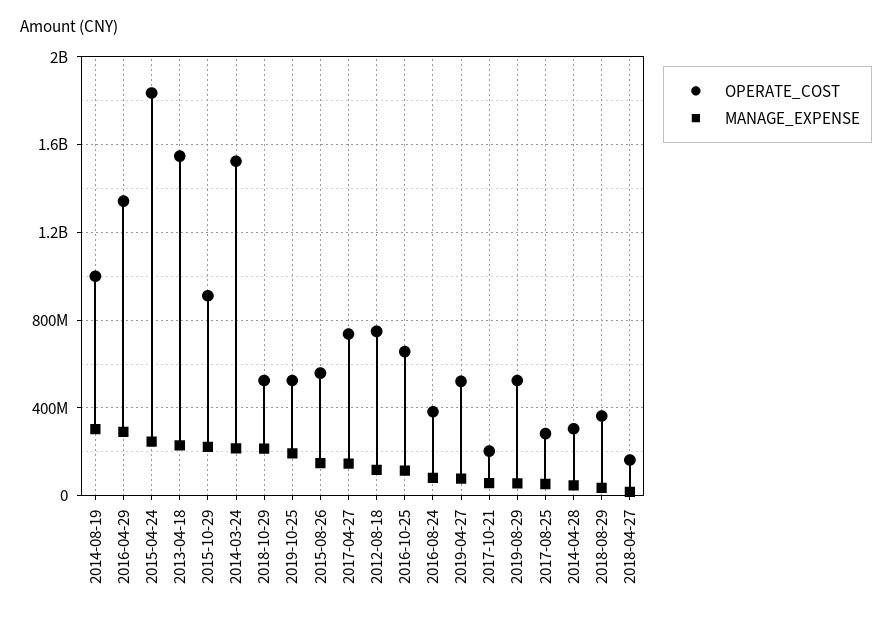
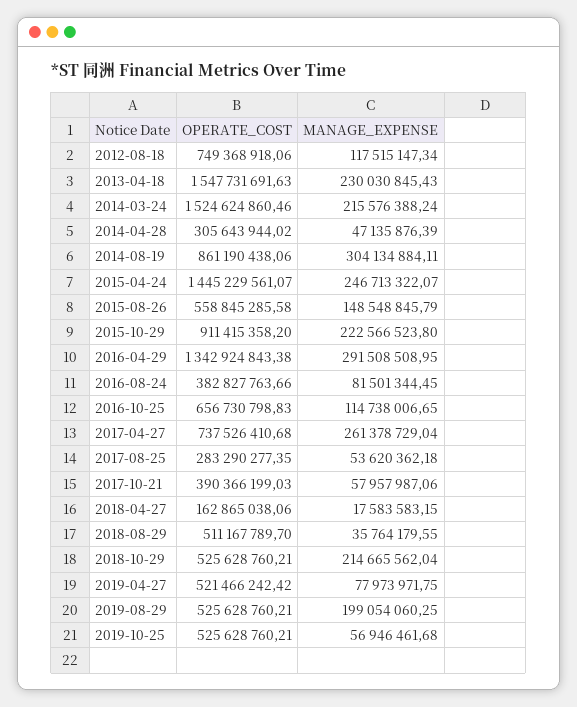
  {
    "OPERATE_COST": {
-     "2014-08-19": 1000000000,
+     "2014-08-19": 861190438.06,
      "2016-04-29": 1342924843.38,
-     "2015-04-24": 1850000000,
+     "2015-04-24": 1445229561.07,
      "2013-04-18": 1547731691.63,
      "2015-10-29": 911415358.2,
      "2014-03-24": 1524624860.46,
      "2018-10-29": 525628760.21,
      "2019-10-25": 525628760.21,
      "2015-08-26": 558845285.58,
      "2017-04-27": 737526410.68,
      "2012-08-18": 749368918.06,
      "2016-10-25": 656730798.83,
      "2016-08-24": 382827763.66,
      "2019-04-27": 521466242.42,
-     "2017-10-21": 200000000,
+     "2017-10-21": 390366199.03,
      "2019-08-29": 525628760.21,
      "2017-08-25": 283290277.35,
      "2014-04-28": 305643944.02,
-     "2018-08-29": 350000000,
+     "2018-08-29": 511167789.7,
      "2018-04-27": 162865038.06
    },
    "MANAGE_EXPENSE": {
      "2014-08-19": 304134884.11,
      "2016-04-29": 291508508.95,
      "2015-04-24": 246713322.07,
      "2013-04-18": 230030845.43,
      "2015-10-29": 222566523.8,
      "2014-03-24": 215576388.24,
      "2018-10-29": 214665562.04,
-     "2019-10-25": 200000000,
+     "2019-10-25": 56946461.68,
      "2015-08-26": 148548845.79,
-     "2017-04-27": 150000000,
+     "2017-04-27": 261378729.04,
      "2012-08-18": 117515147.34,
      "2016-10-25": 114738006.65,
      "2016-08-24": 81501344.45,
      "2019-04-27": 77973971.75,
      "2017-10-21": 57957987.06,
-     "2019-08-29": 50000000,
+     "2019-08-29": 199054060.25,
      "2017-08-25": 53620362.18,
      "2014-04-28": 47135876.39,
      "2018-08-29": 35764179.55,
      "2018-04-27": 17583583.15
    }
  }

